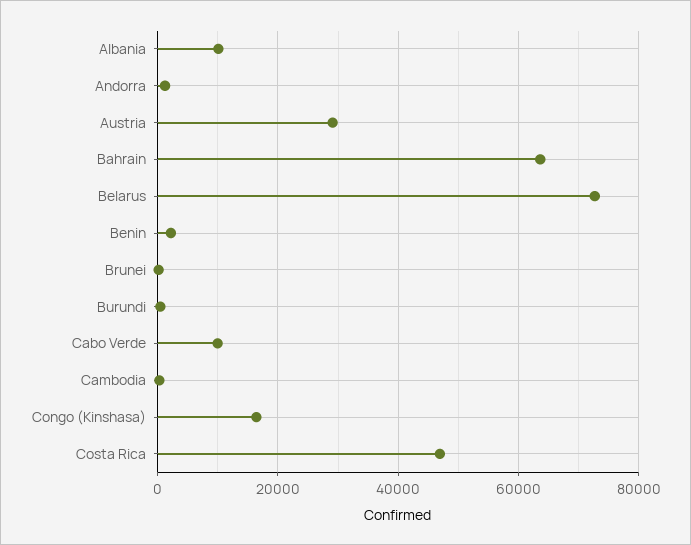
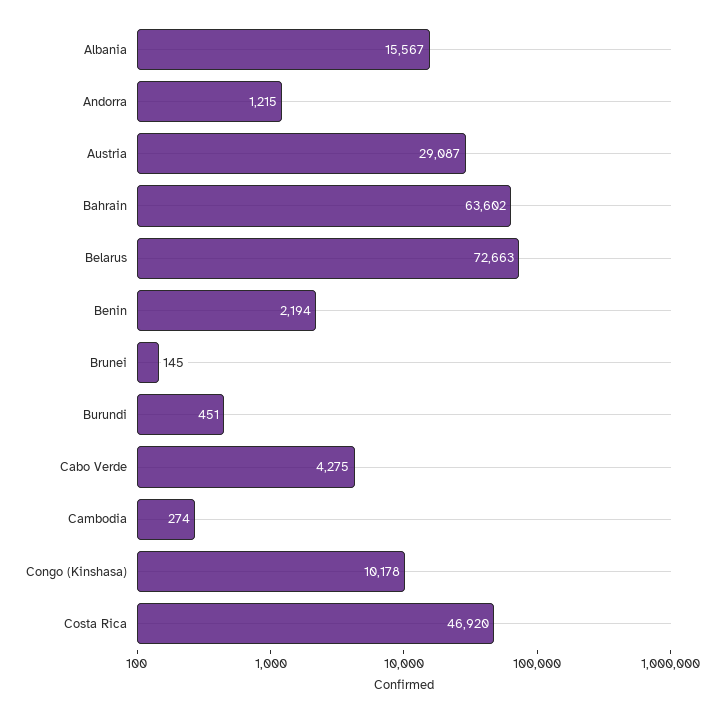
  {
-   "Albania": 10000,
+   "Albania": 15567,
    "Andorra": 1215,
    "Austria": 29087,
    "Bahrain": 63602,
    "Belarus": 72663,
    "Benin": 2194,
    "Brunei": 145,
    "Burundi": 451,
-   "Cabo Verde": 10000,
+   "Cabo Verde": 4275,
    "Cambodia": 274,
-   "Congo (Kinshasa)": 16000,
+   "Congo (Kinshasa)": 10178,
    "Costa Rica": 46920
  }

